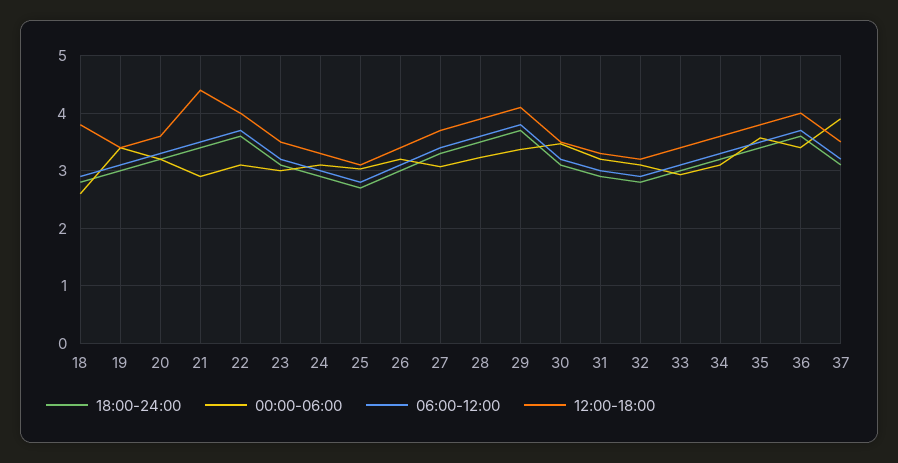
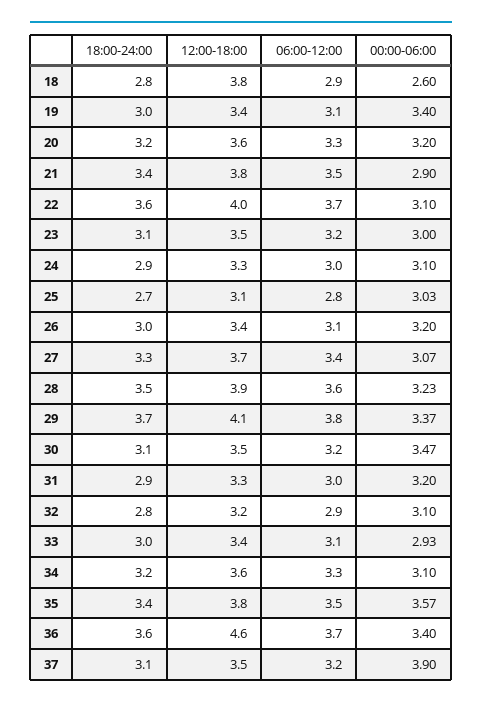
  {
    "18:00-24:00": {
      "18": 2.8,
      "19": 3,
      "20": 3.2,
      "21": 3.4,
      "22": 3.6,
      "23": 3.1,
      "24": 2.9,
      "25": 2.7,
      "26": 3,
      "27": 3.3,
      "28": 3.5,
      "29": 3.7,
      "30": 3.1,
      "31": 2.9,
      "32": 2.8,
      "33": 3,
      "34": 3.2,
      "35": 3.4,
      "36": 3.6,
      "37": 3.1
    },
    "00:00-06:00": {
      "18": 2.6,
      "19": 3.4,
      "20": 3.2,
      "21": 2.9,
      "22": 3.1,
      "23": 3,
      "24": 3.1,
      "25": 3.03,
      "26": 3.2,
      "27": 3.07,
      "28": 3.23,
      "29": 3.37,
      "30": 3.47,
      "31": 3.2,
      "32": 3.1,
      "33": 2.93,
      "34": 3.1,
      "35": 3.57,
      "36": 3.4,
      "37": 3.9
    },
    "06:00-12:00": {
      "18": 2.9,
      "19": 3.1,
      "20": 3.3,
      "21": 3.5,
      "22": 3.7,
      "23": 3.2,
      "24": 3,
      "25": 2.8,
      "26": 3.1,
      "27": 3.4,
      "28": 3.6,
      "29": 3.8,
      "30": 3.2,
      "31": 3,
      "32": 2.9,
      "33": 3.1,
      "34": 3.3,
      "35": 3.5,
      "36": 3.7,
      "37": 3.2
    },
    "12:00-18:00": {
      "18": 3.8,
      "19": 3.4,
      "20": 3.6,
-     "21": 4.4,
+     "21": 3.8,
      "22": 4,
      "23": 3.5,
      "24": 3.3,
      "25": 3.1,
      "26": 3.4,
      "27": 3.7,
      "28": 3.9,
      "29": 4.1,
      "30": 3.5,
      "31": 3.3,
      "32": 3.2,
      "33": 3.4,
      "34": 3.6,
      "35": 3.8,
-     "36": 4,
+     "36": 4.6,
      "37": 3.5
    }
  }

